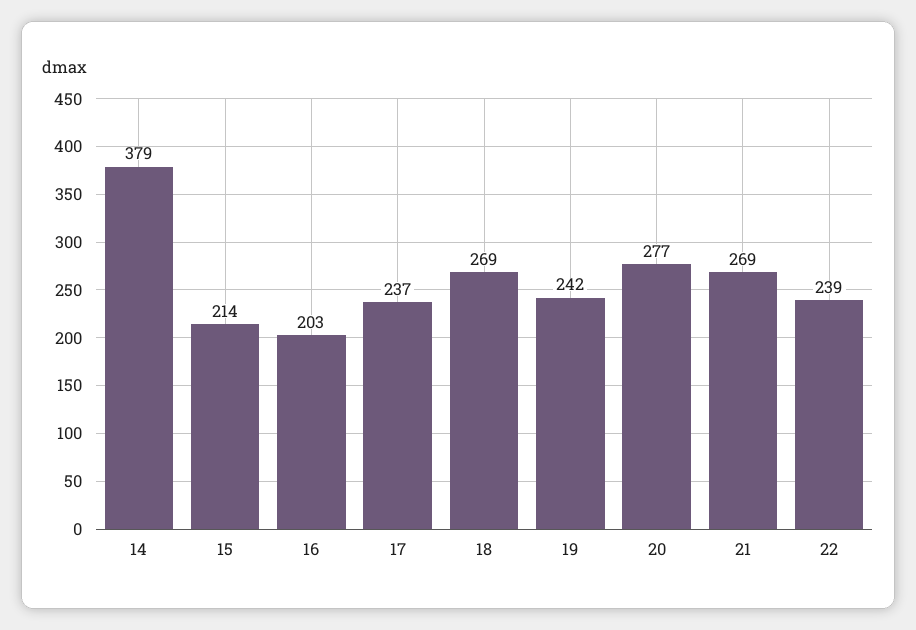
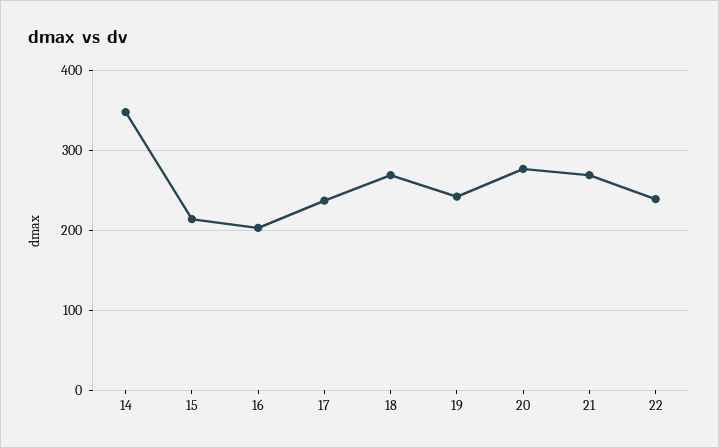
  {
-   "14": 379,
+   "14": 350,
    "15": 214,
    "16": 203,
    "17": 237,
    "18": 269,
    "19": 242,
    "20": 277,
    "21": 269,
    "22": 239
  }

